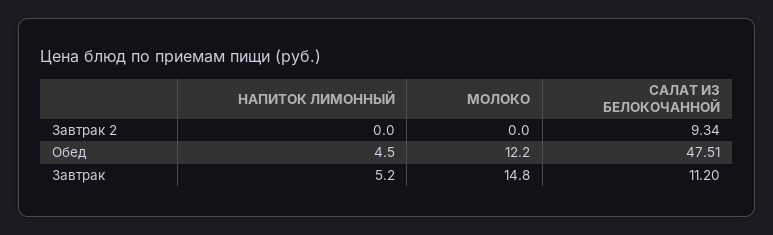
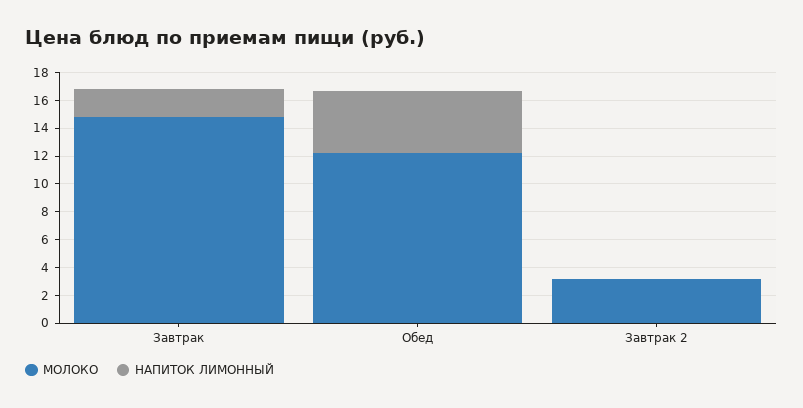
  {
    "НАПИТОК ЛИМОННЫЙ": {
      "Завтрак 2": 0,
      "Обед": 4.5,
-     "Завтрак": 5.2
+     "Завтрак": 2
    },
    "МОЛОКО": {
-     "Завтрак 2": 0,
+     "Завтрак 2": 3,
      "Обед": 12.2,
      "Завтрак": 14.8
-   },
+   }
-   "САЛАТ ИЗ БЕЛОКОЧАННОЙ": {
-     "Завтрак 2": 9.34,
-     "Обед": 47.51,
-     "Завтрак": 11.2
-   }
  }

